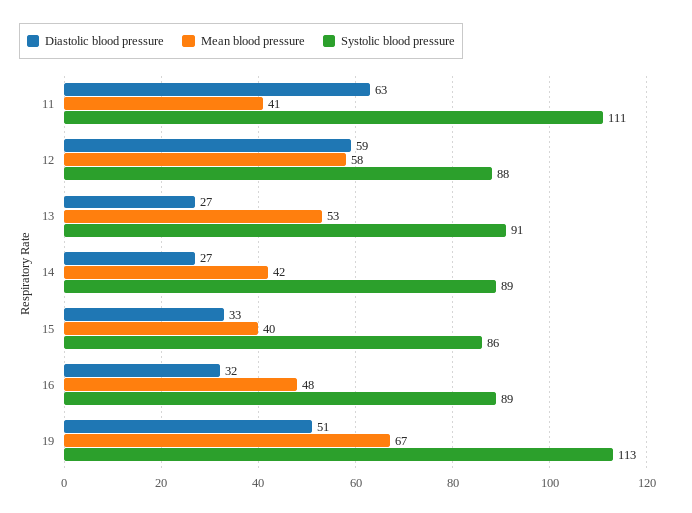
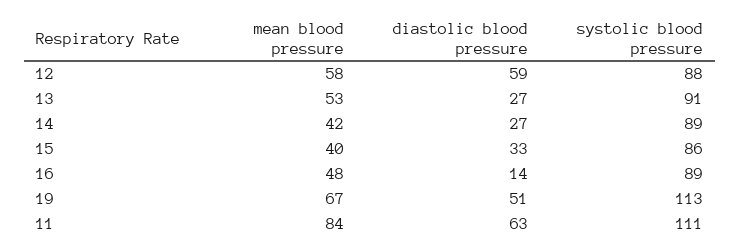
  {
    "Diastolic blood pressure": {
      "11": 63,
      "12": 59,
      "13": 27,
      "14": 27,
      "15": 33,
-     "16": 32,
+     "16": 14,
      "19": 51
    },
    "Mean blood pressure": {
-     "11": 41,
+     "11": 84,
      "12": 58,
      "13": 53,
      "14": 42,
      "15": 40,
      "16": 48,
      "19": 67
    },
    "Systolic blood pressure": {
      "11": 111,
      "12": 88,
      "13": 91,
      "14": 89,
      "15": 86,
      "16": 89,
      "19": 113
    }
  }

